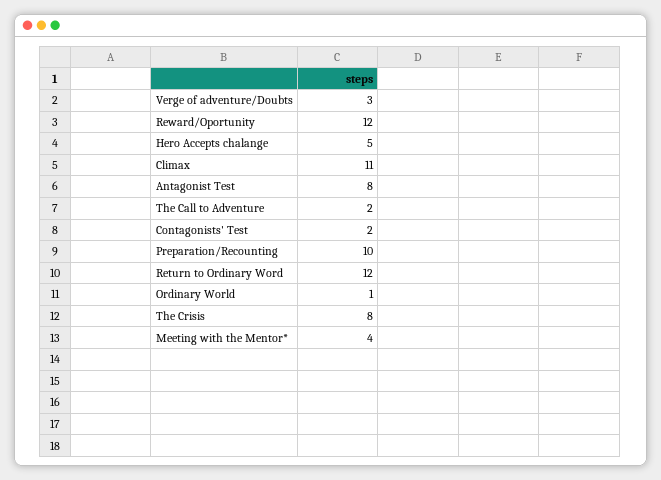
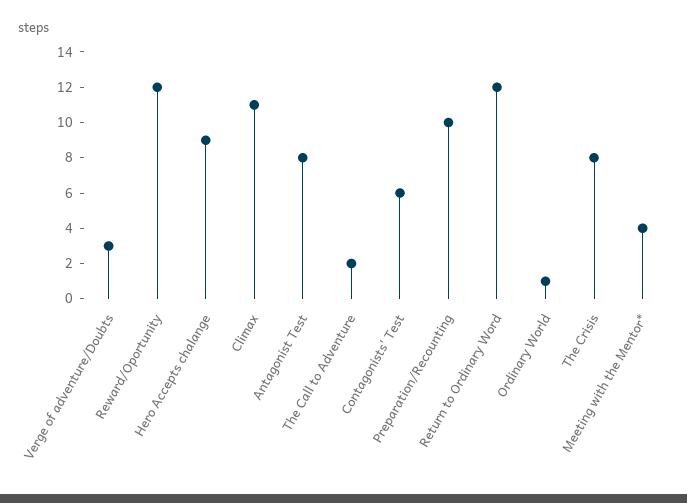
  {
    "Verge of adventure/Doubts": 3,
    "Reward/Oportunity": 12,
-   "Hero Accepts chalange": 5,
+   "Hero Accepts chalange": 9,
    "Climax": 11,
    "Antagonist Test": 8,
    "The Call to Adventure": 2,
-   "Contagonists' Test": 2,
+   "Contagonists' Test": 6,
    "Preparation/Recounting": 10,
    "Return to Ordinary Word": 12,
    "Ordinary World": 1,
    "The Crisis": 8,
    "Meeting with the Mentor*": 4
  }

